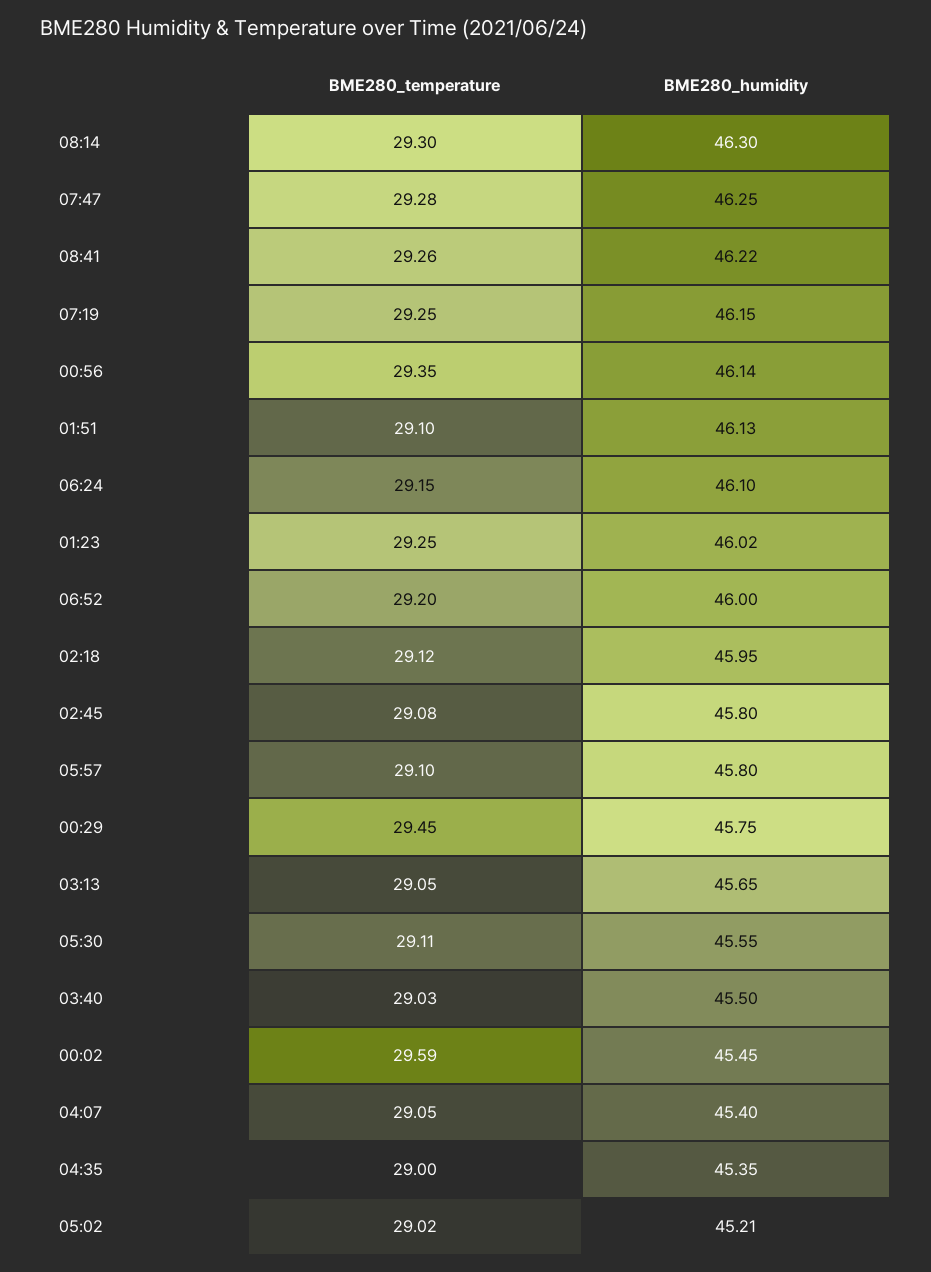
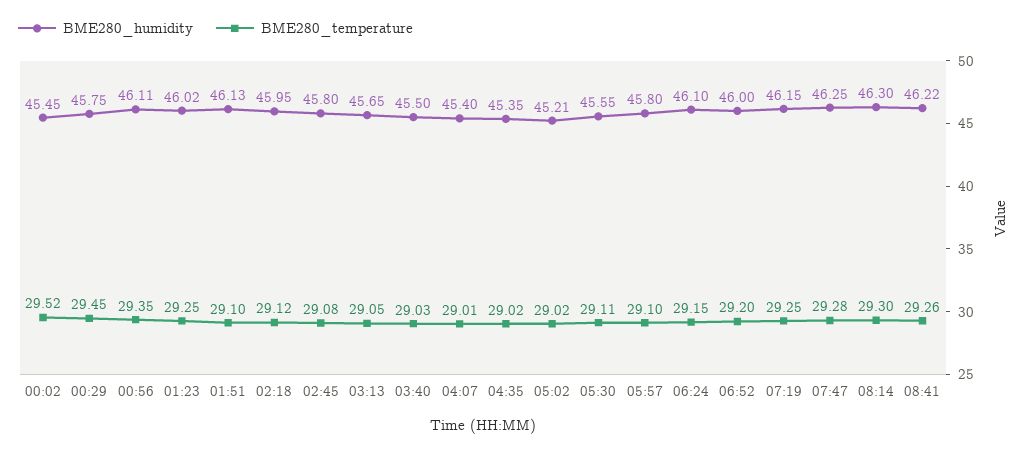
  {
    "BME280_temperature": {
      "08:14": 29.3,
      "07:47": 29.28,
      "08:41": 29.26,
      "07:19": 29.25,
      "00:56": 29.35,
      "01:51": 29.1,
      "06:24": 29.15,
      "01:23": 29.25,
      "06:52": 29.2,
      "02:18": 29.12,
      "02:45": 29.08,
      "05:57": 29.1,
      "00:29": 29.45,
      "03:13": 29.05,
      "05:30": 29.11,
      "03:40": 29.03,
-     "00:02": 29.59,
+     "00:02": 29.52,
-     "04:07": 29.05,
+     "04:07": 29.01,
-     "04:35": 29,
+     "04:35": 29.02,
      "05:02": 29.02
    },
    "BME280_humidity": {
      "08:14": 46.3,
      "07:47": 46.25,
      "08:41": 46.22,
      "07:19": 46.15,
-     "00:56": 46.14,
+     "00:56": 46.11,
      "01:51": 46.13,
      "06:24": 46.1,
      "01:23": 46.02,
      "06:52": 46,
      "02:18": 45.95,
      "02:45": 45.8,
      "05:57": 45.8,
      "00:29": 45.75,
      "03:13": 45.65,
      "05:30": 45.55,
      "03:40": 45.5,
      "00:02": 45.45,
      "04:07": 45.4,
      "04:35": 45.35,
      "05:02": 45.21
    }
  }

